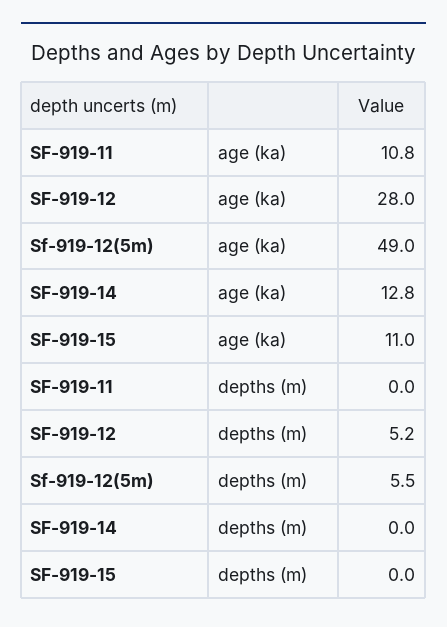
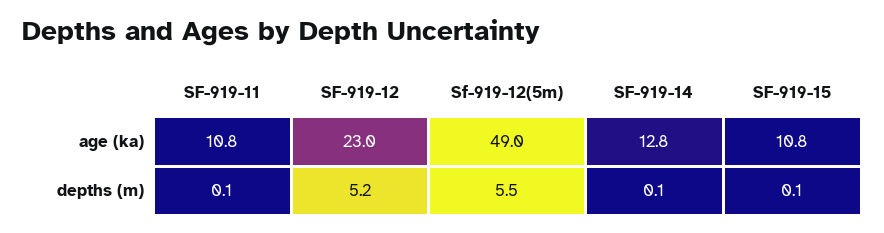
  {
    "SF-919-11": {
      "age (ka)": 10.8,
-     "depths (m)": 0
+     "depths (m)": 0.1
    },
    "SF-919-12": {
-     "age (ka)": 28,
+     "age (ka)": 23,
      "depths (m)": 5.2
    },
    "Sf-919-12(5m)": {
      "age (ka)": 49,
      "depths (m)": 5.5
    },
    "SF-919-14": {
      "age (ka)": 12.8,
-     "depths (m)": 0
+     "depths (m)": 0.1
    },
    "SF-919-15": {
-     "age (ka)": 11,
+     "age (ka)": 10.8,
-     "depths (m)": 0
+     "depths (m)": 0.1
    }
  }

